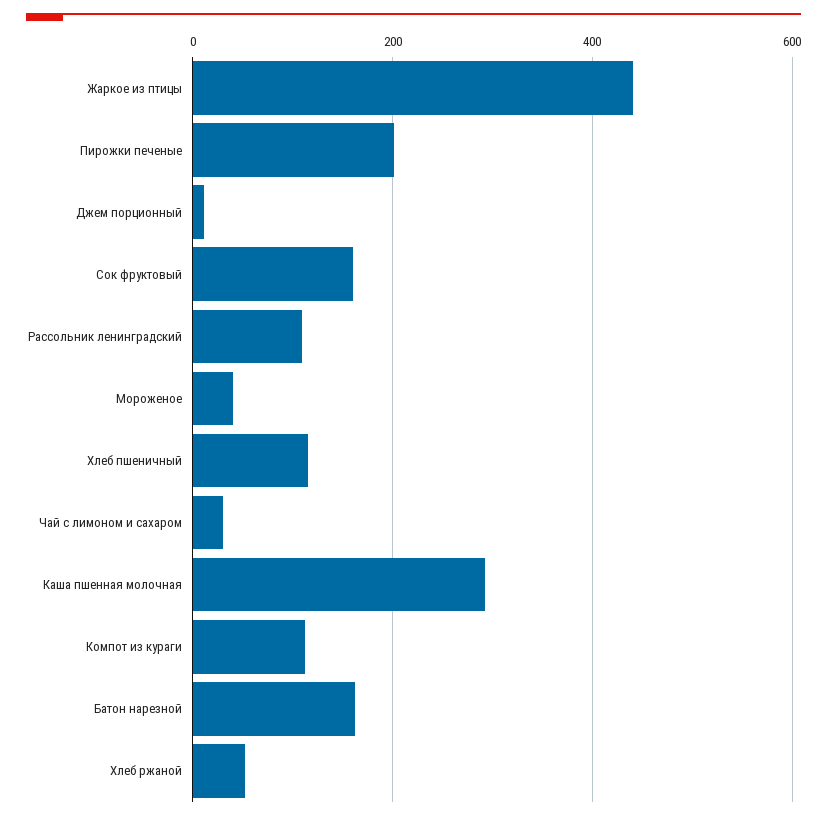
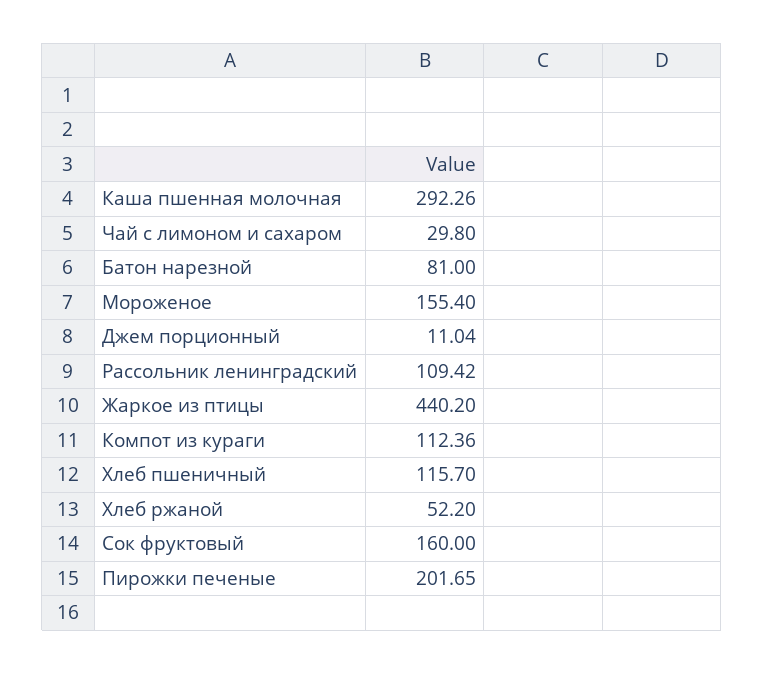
  {
    "Жаркое из птицы": 440.2,
    "Пирожки печеные": 201.65,
    "Джем порционный": 11.04,
    "Сок фруктовый": 160,
    "Рассольник ленинградский": 109.42,
-   "Мороженое": 40,
+   "Мороженое": 155.4,
    "Хлеб пшеничный": 115.7,
    "Чай с лимоном и сахаром": 29.8,
    "Каша пшенная молочная": 292.26,
    "Компот из кураги": 112.36,
-   "Батон нарезной": 160,
+   "Батон нарезной": 81,
    "Хлеб ржаной": 52.2
  }

